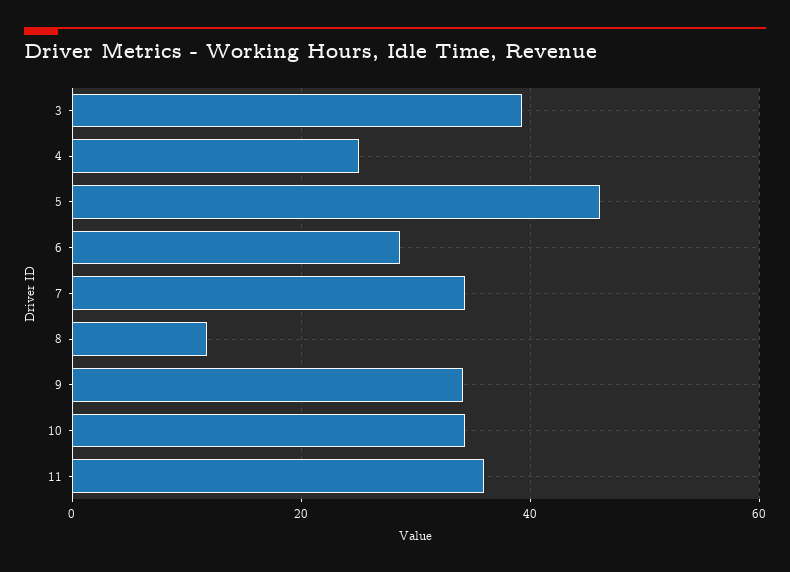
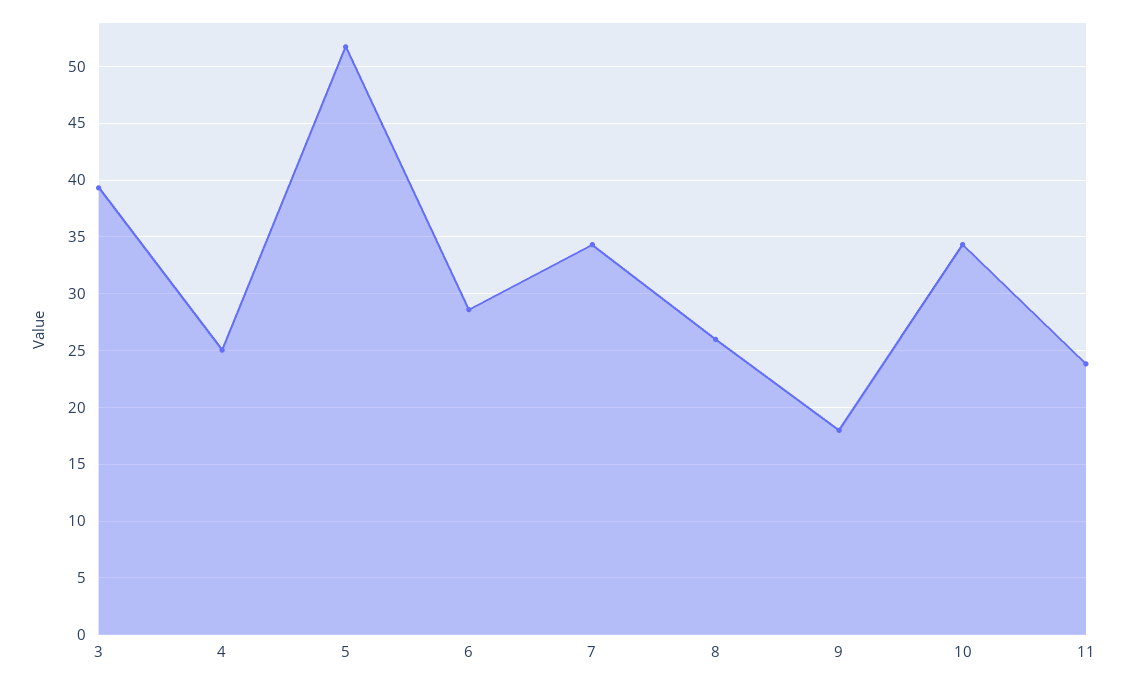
  {
    "3": 39,
    "4": 25,
-   "5": 46,
+   "5": 52,
    "6": 29,
    "7": 34,
-   "8": 12,
+   "8": 26,
-   "9": 34,
+   "9": 18,
    "10": 34,
-   "11": 36
+   "11": 24
  }

